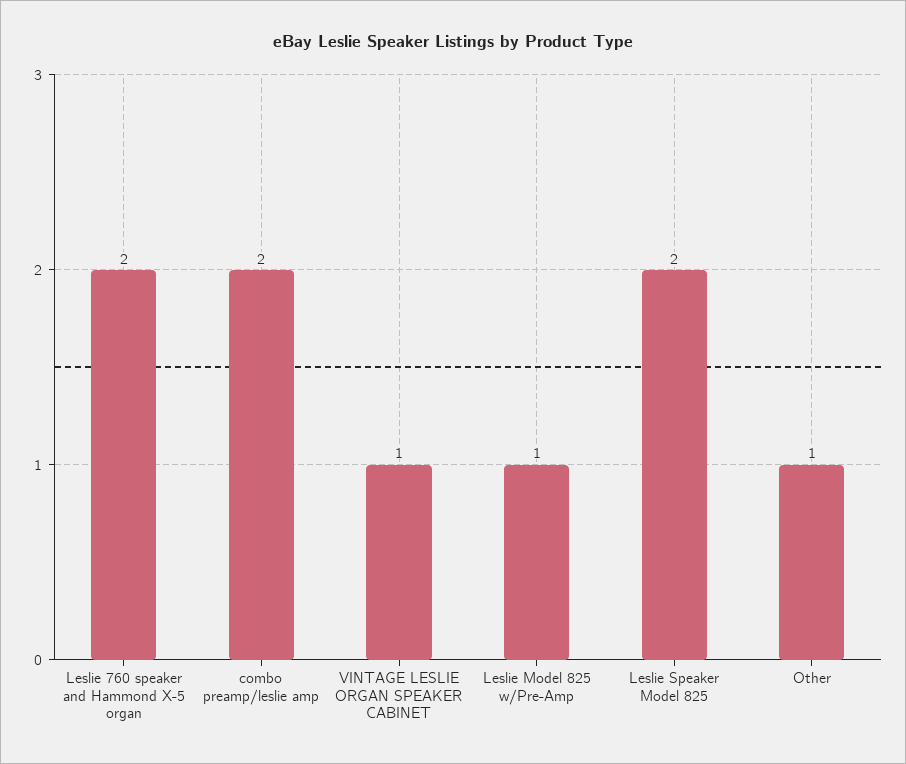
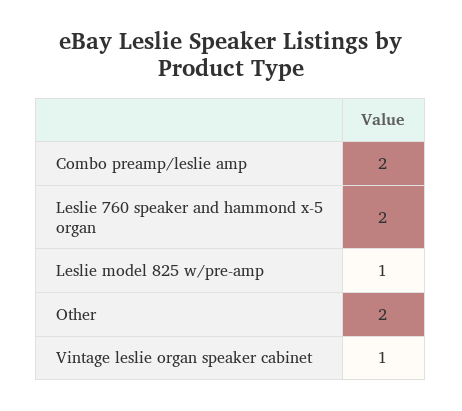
  {
    "Leslie 760 speaker and Hammond X-5 organ": 2,
    "combo preamp/leslie amp": 2,
    "VINTAGE LESLIE ORGAN SPEAKER CABINET": 1,
    "Leslie Model 825 w/Pre-Amp": 1,
-   "Leslie Speaker Model 825": 2,
-   "Other": 1
+   "Other": 2
  }

